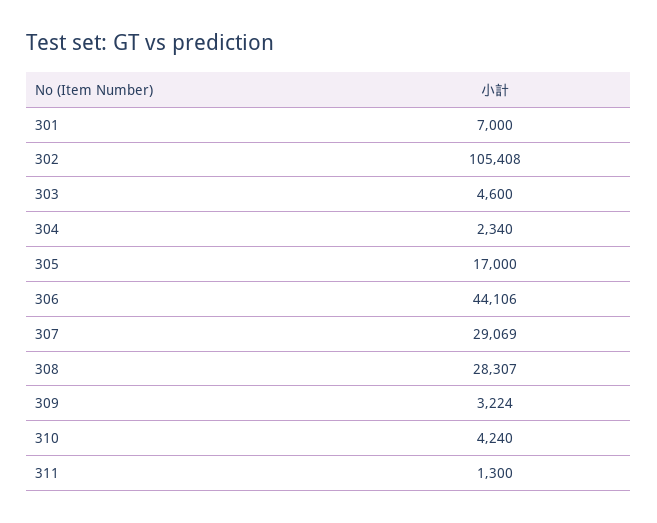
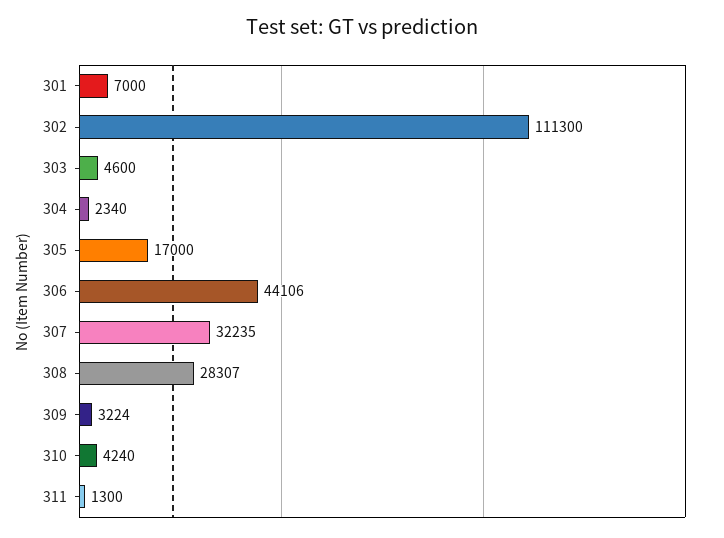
  {
    "301": 7000,
-   "302": 105408,
+   "302": 111300,
    "303": 4600,
    "304": 2340,
    "305": 17000,
    "306": 44106,
-   "307": 29069,
+   "307": 32235,
    "308": 28307,
    "309": 3224,
    "310": 4240,
    "311": 1300
  }

